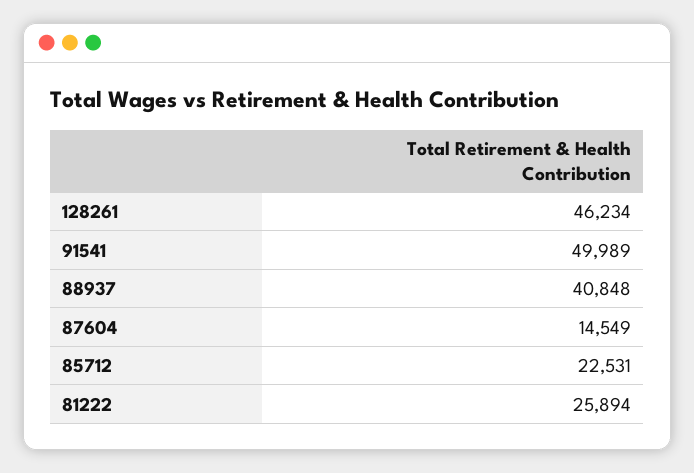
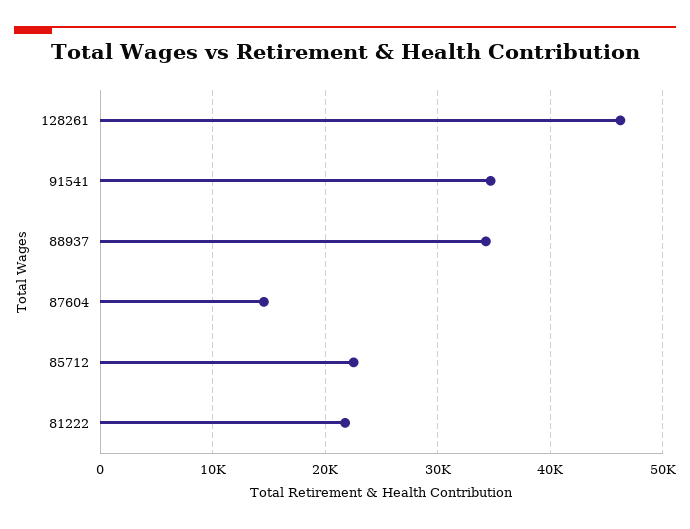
  {
    "128261": 46234,
-   "91541": 49989,
+   "91541": 35000,
-   "88937": 40848,
+   "88937": 34000,
    "87604": 14549,
    "85712": 22531,
-   "81222": 25894
+   "81222": 22000
  }

